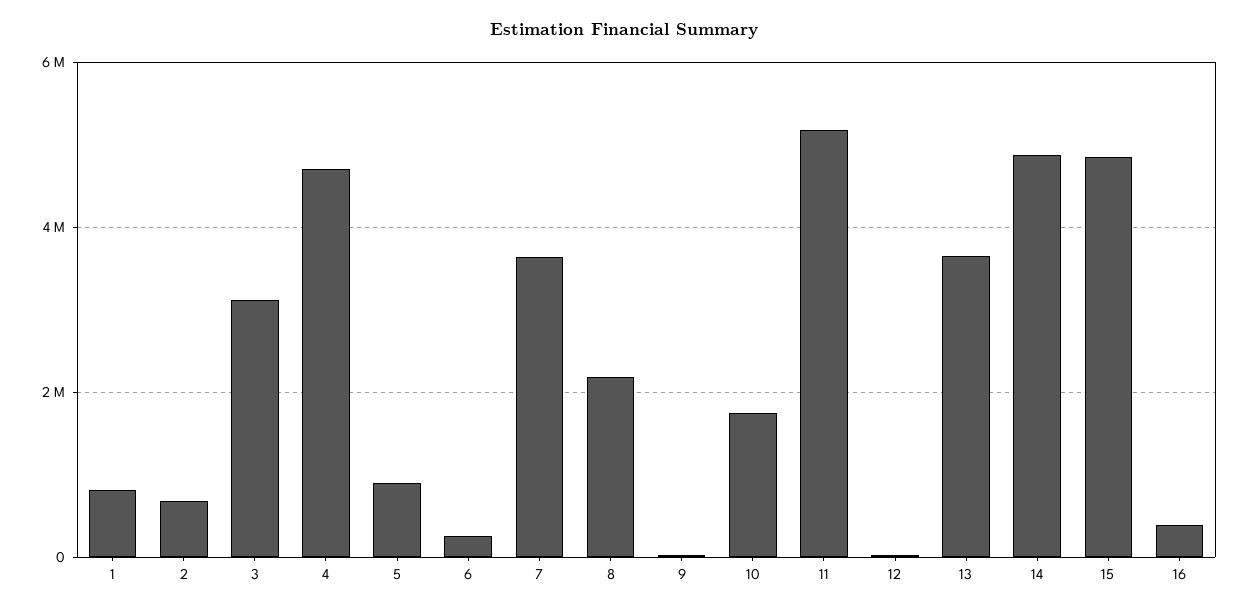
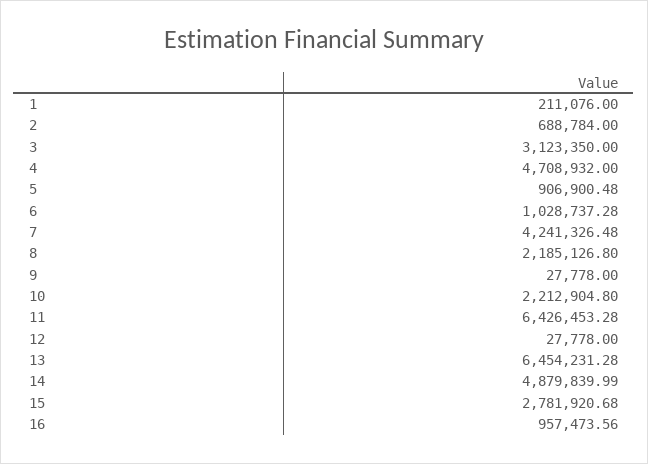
  {
-   "1": 800000,
+   "1": 211076,
    "2": 688784,
    "3": 3123350,
    "4": 4708932,
    "5": 906900.48,
-   "6": 200000,
+   "6": 1028737.28,
-   "7": 3600000,
+   "7": 4241326.48,
    "8": 2185126.8,
    "9": 27778,
-   "10": 1800000,
+   "10": 2212904.8,
-   "11": 5200000,
+   "11": 6426453.28,
    "12": 27778,
-   "13": 3600000,
+   "13": 6454231.28,
    "14": 4879839.99,
-   "15": 4800000,
+   "15": 2781920.68,
-   "16": 400000
+   "16": 957473.56
  }

